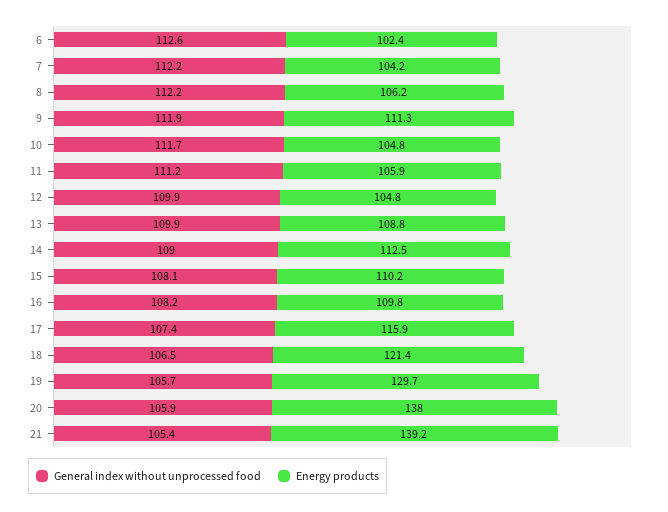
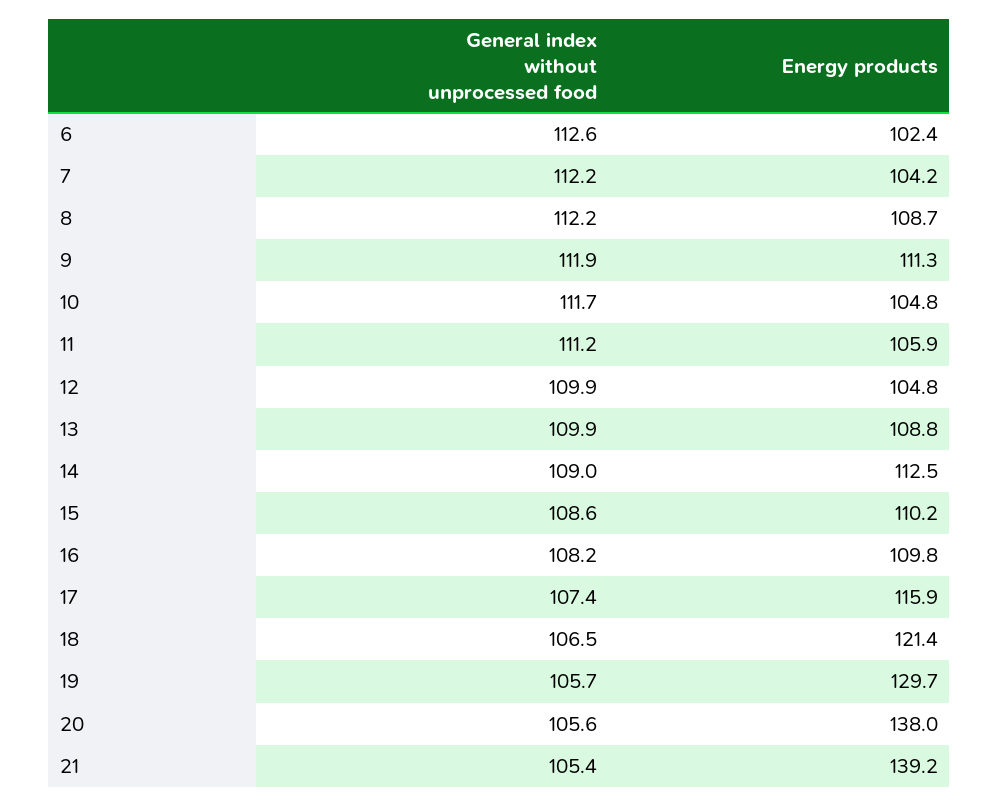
  {
    "General index without unprocessed food": {
      "6": 112.6,
      "7": 112.2,
      "8": 112.2,
      "9": 111.9,
      "10": 111.7,
      "11": 111.2,
      "12": 109.9,
      "13": 109.9,
      "14": 109,
-     "15": 108.1,
+     "15": 108.6,
      "16": 108.2,
      "17": 107.4,
      "18": 106.5,
      "19": 105.7,
-     "20": 105.9,
+     "20": 105.6,
      "21": 105.4
    },
    "Energy products": {
      "6": 102.4,
      "7": 104.2,
-     "8": 106.2,
+     "8": 108.7,
      "9": 111.3,
      "10": 104.8,
      "11": 105.9,
      "12": 104.8,
      "13": 108.8,
      "14": 112.5,
      "15": 110.2,
      "16": 109.8,
      "17": 115.9,
      "18": 121.4,
      "19": 129.7,
      "20": 138,
      "21": 139.2
    }
  }

